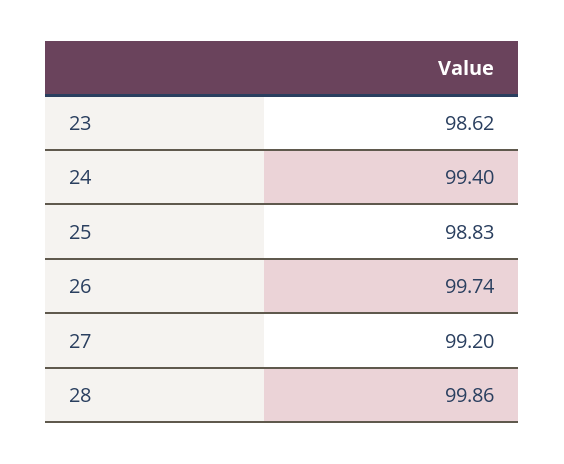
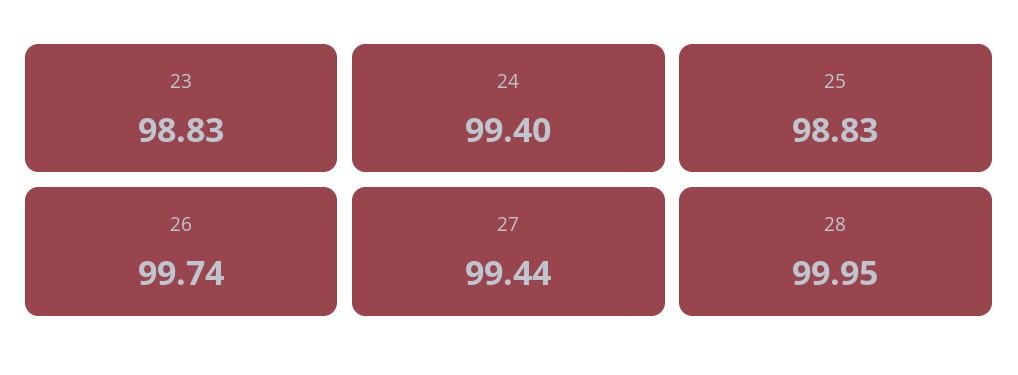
  {
-   "23": 98.62,
+   "23": 98.83,
    "24": 99.4,
    "25": 98.83,
    "26": 99.74,
-   "27": 99.2,
+   "27": 99.44,
-   "28": 99.86
+   "28": 99.95
  }

